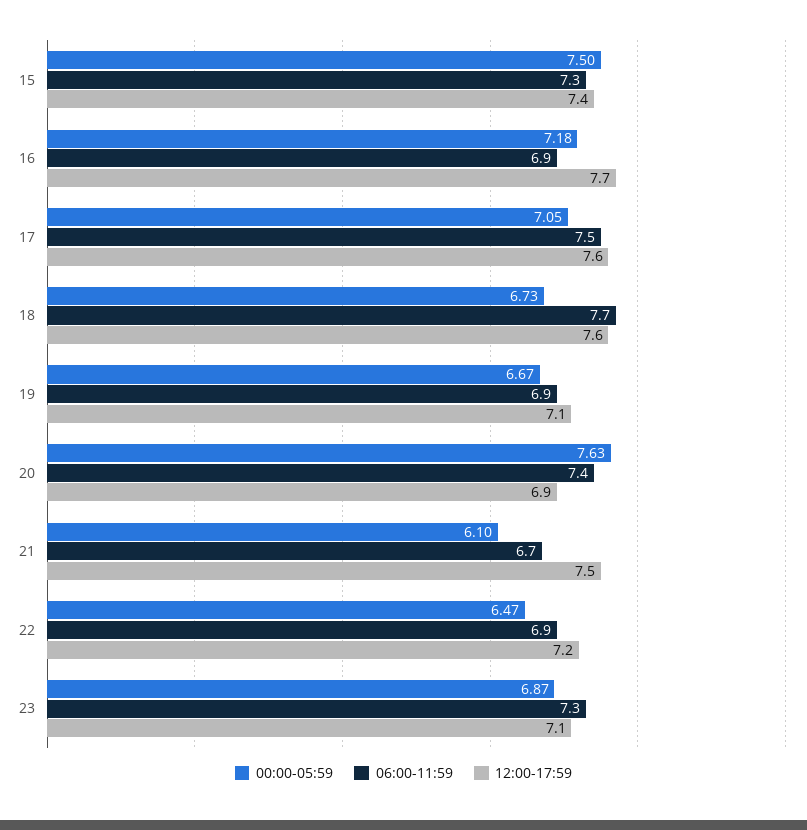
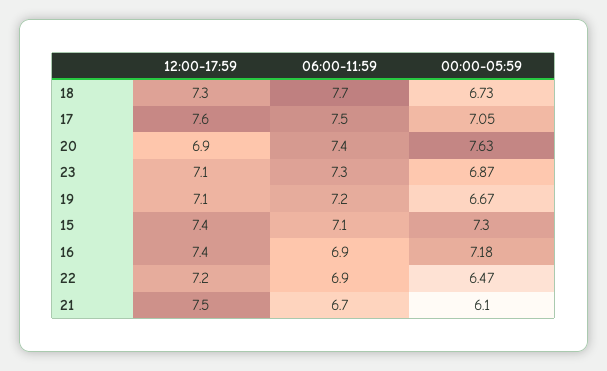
  {
    "00:00-05:59": {
-     "15": 7.5,
+     "15": 7.3,
      "16": 7.18,
      "17": 7.05,
      "18": 6.73,
      "19": 6.67,
      "20": 7.63,
      "21": 6.1,
      "22": 6.47,
      "23": 6.87
    },
    "06:00-11:59": {
-     "15": 7.3,
+     "15": 7.1,
      "16": 6.9,
      "17": 7.5,
      "18": 7.7,
-     "19": 6.9,
+     "19": 7.2,
      "20": 7.4,
      "21": 6.7,
      "22": 6.9,
      "23": 7.3
    },
    "12:00-17:59": {
      "15": 7.4,
-     "16": 7.7,
+     "16": 7.4,
      "17": 7.6,
-     "18": 7.6,
+     "18": 7.3,
      "19": 7.1,
      "20": 6.9,
      "21": 7.5,
      "22": 7.2,
      "23": 7.1
    }
  }

